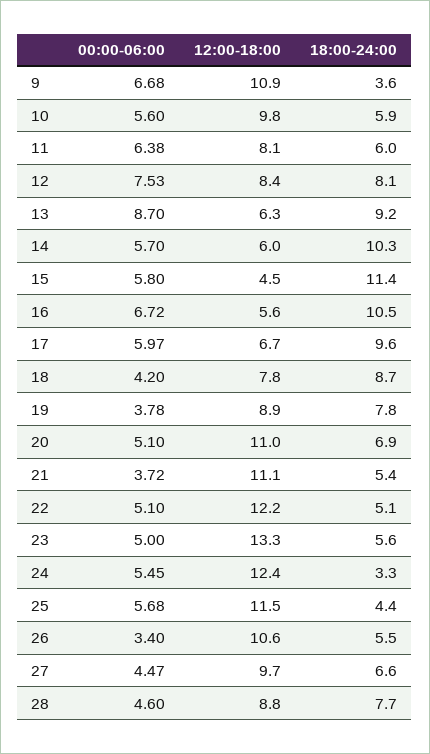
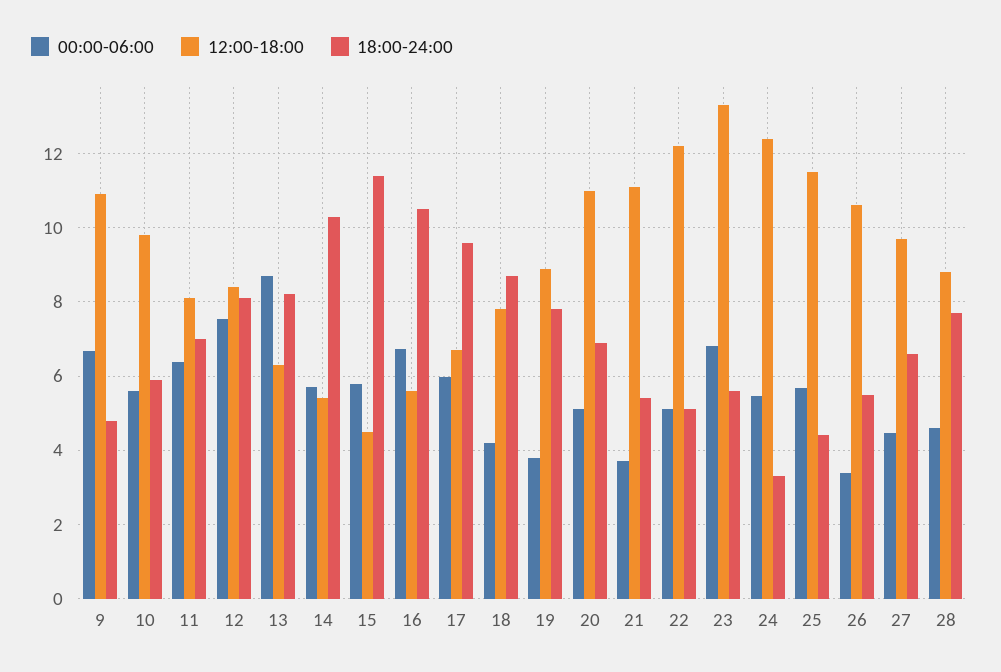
  {
    "00:00-06:00": {
      "9": 6.68,
      "10": 5.6,
      "11": 6.38,
      "12": 7.53,
      "13": 8.7,
      "14": 5.7,
      "15": 5.8,
      "16": 6.72,
      "17": 5.97,
      "18": 4.2,
      "19": 3.78,
      "20": 5.1,
      "21": 3.72,
      "22": 5.1,
-     "23": 5,
+     "23": 6.8,
      "24": 5.45,
      "25": 5.68,
      "26": 3.4,
      "27": 4.47,
      "28": 4.6
    },
    "12:00-18:00": {
      "9": 10.9,
      "10": 9.8,
      "11": 8.1,
      "12": 8.4,
      "13": 6.3,
-     "14": 6,
+     "14": 5.4,
      "15": 4.5,
      "16": 5.6,
      "17": 6.7,
      "18": 7.8,
      "19": 8.9,
      "20": 11,
      "21": 11.1,
      "22": 12.2,
      "23": 13.3,
      "24": 12.4,
      "25": 11.5,
      "26": 10.6,
      "27": 9.7,
      "28": 8.8
    },
    "18:00-24:00": {
-     "9": 3.6,
+     "9": 4.8,
      "10": 5.9,
-     "11": 6,
+     "11": 7,
      "12": 8.1,
-     "13": 9.2,
+     "13": 8.2,
      "14": 10.3,
      "15": 11.4,
      "16": 10.5,
      "17": 9.6,
      "18": 8.7,
      "19": 7.8,
      "20": 6.9,
      "21": 5.4,
      "22": 5.1,
      "23": 5.6,
      "24": 3.3,
      "25": 4.4,
      "26": 5.5,
      "27": 6.6,
      "28": 7.7
    }
  }

